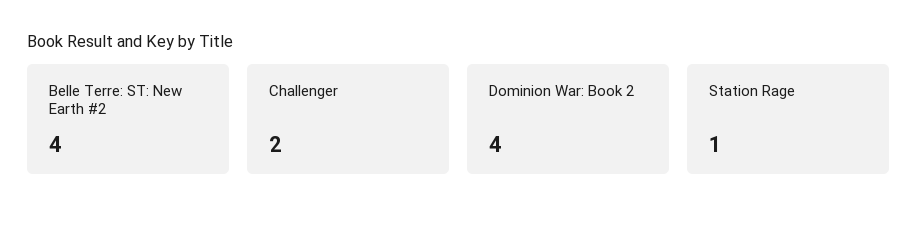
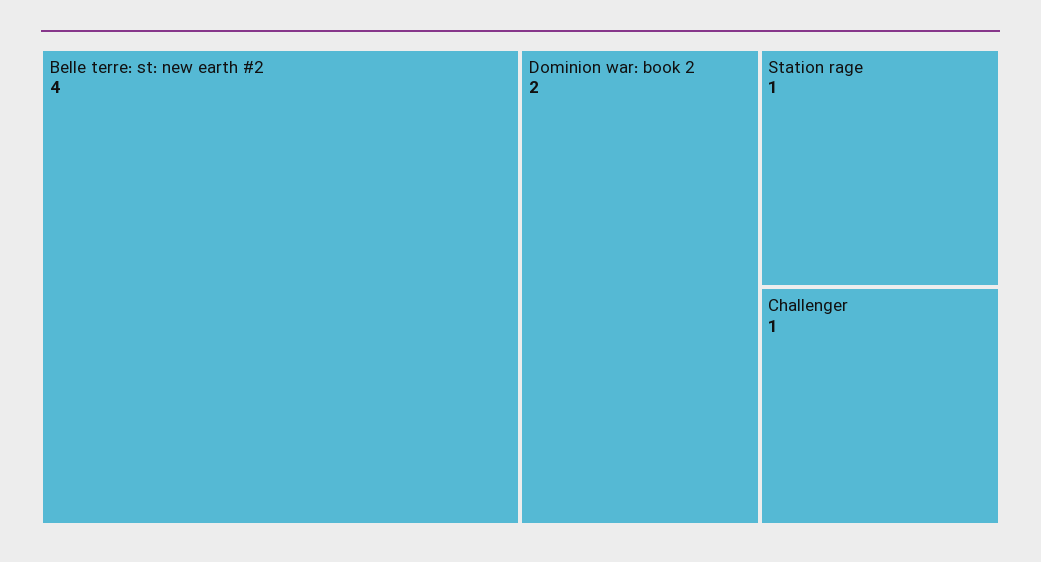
  {
    "Belle Terre: ST: New Earth #2": 4,
-   "Challenger": 2,
+   "Challenger": 1,
-   "Dominion War: Book 2": 4,
+   "Dominion War: Book 2": 2,
    "Station Rage": 1
  }

